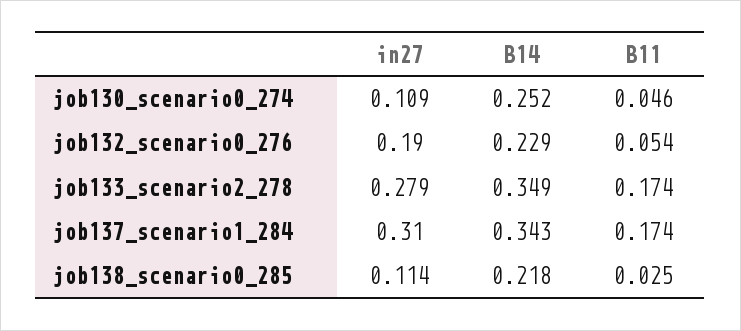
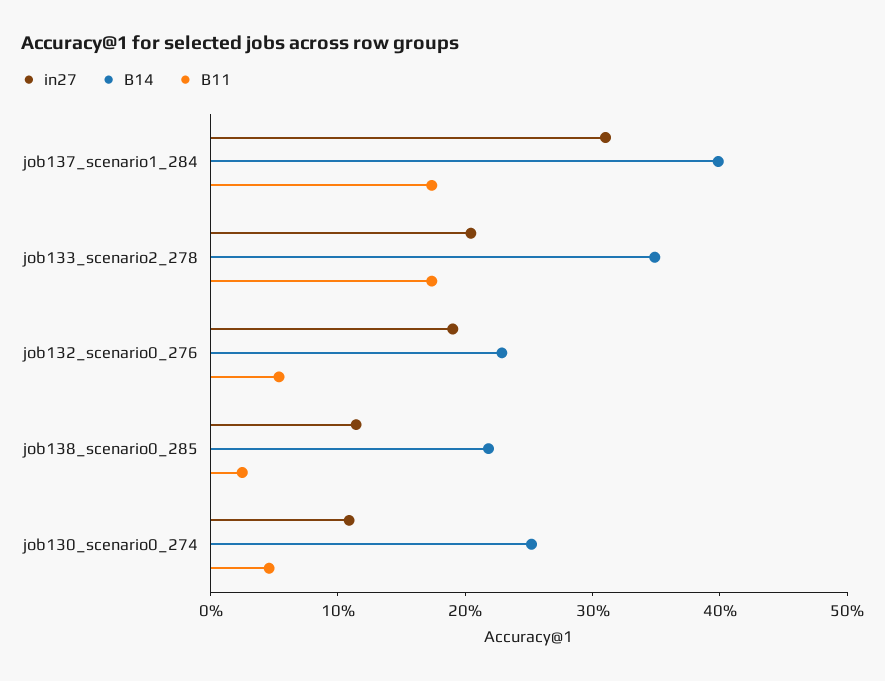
  {
    "in27": {
      "job130_scenario0_274": 0.109,
      "job132_scenario0_276": 0.19,
-     "job133_scenario2_278": 0.279,
+     "job133_scenario2_278": 0.2,
      "job137_scenario1_284": 0.31,
      "job138_scenario0_285": 0.114
    },
    "B14": {
      "job130_scenario0_274": 0.252,
      "job132_scenario0_276": 0.229,
      "job133_scenario2_278": 0.349,
-     "job137_scenario1_284": 0.343,
+     "job137_scenario1_284": 0.4,
      "job138_scenario0_285": 0.218
    },
    "B11": {
      "job130_scenario0_274": 0.046,
      "job132_scenario0_276": 0.054,
      "job133_scenario2_278": 0.174,
      "job137_scenario1_284": 0.174,
      "job138_scenario0_285": 0.025
    }
  }

